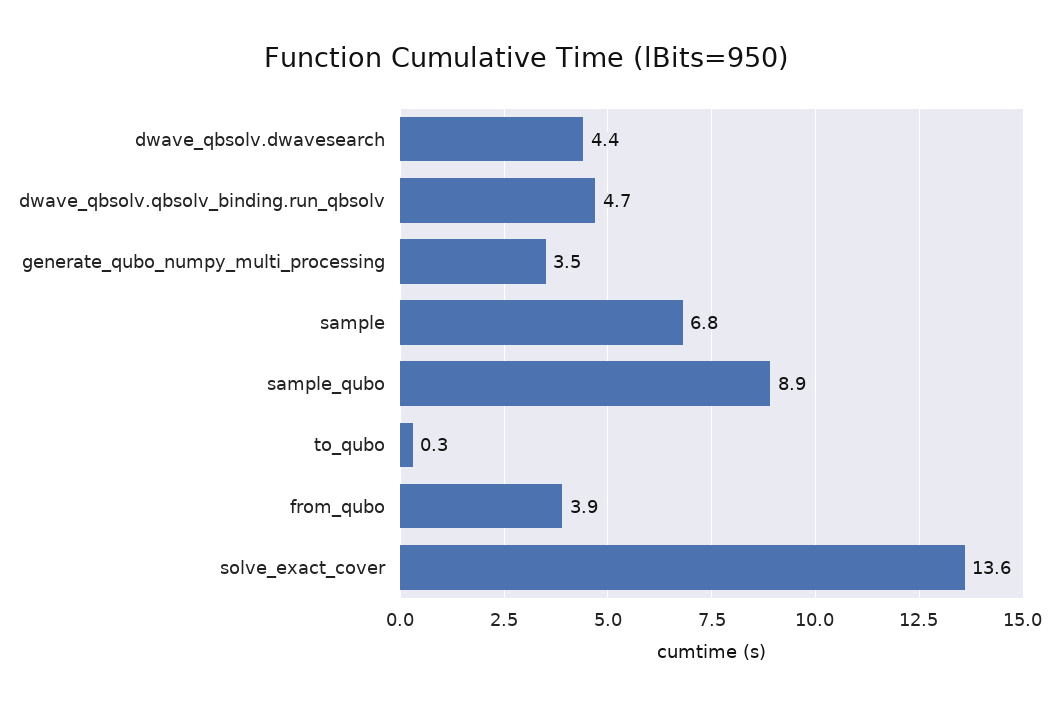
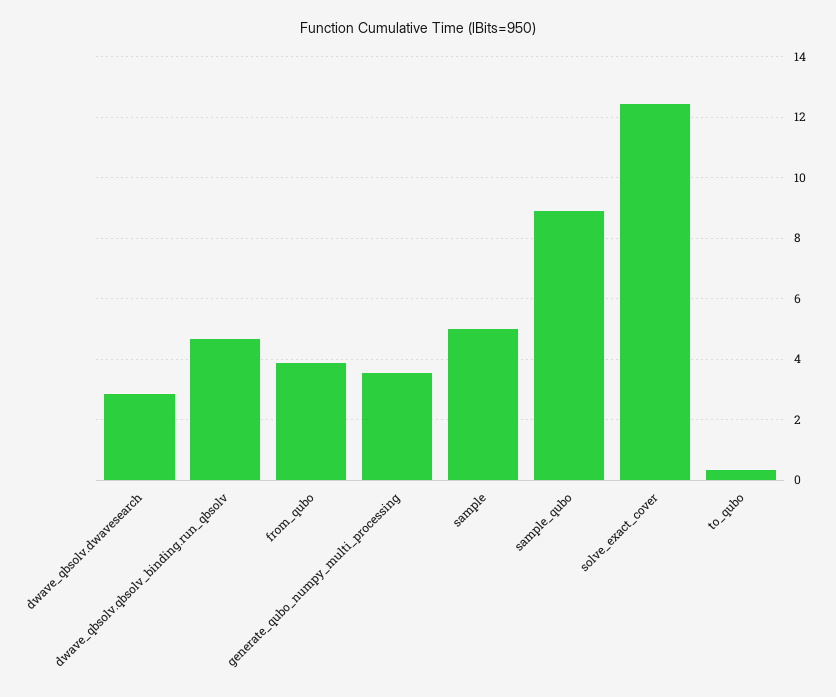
  {
-   "dwave_qbsolv.dwavesearch": 4.4,
+   "dwave_qbsolv.dwavesearch": 2.8,
    "dwave_qbsolv.qbsolv_binding.run_qbsolv": 4.7,
    "generate_qubo_numpy_multi_processing": 3.5,
-   "sample": 6.8,
+   "sample": 5,
    "sample_qubo": 8.9,
    "to_qubo": 0.3,
    "from_qubo": 3.9,
-   "solve_exact_cover": 13.6
+   "solve_exact_cover": 12.4
  }

